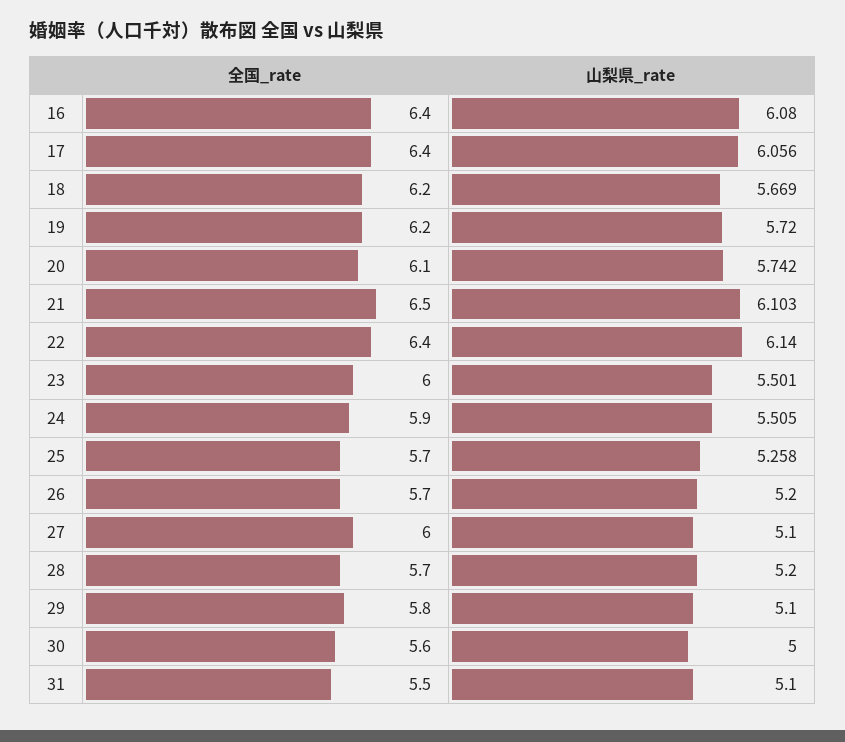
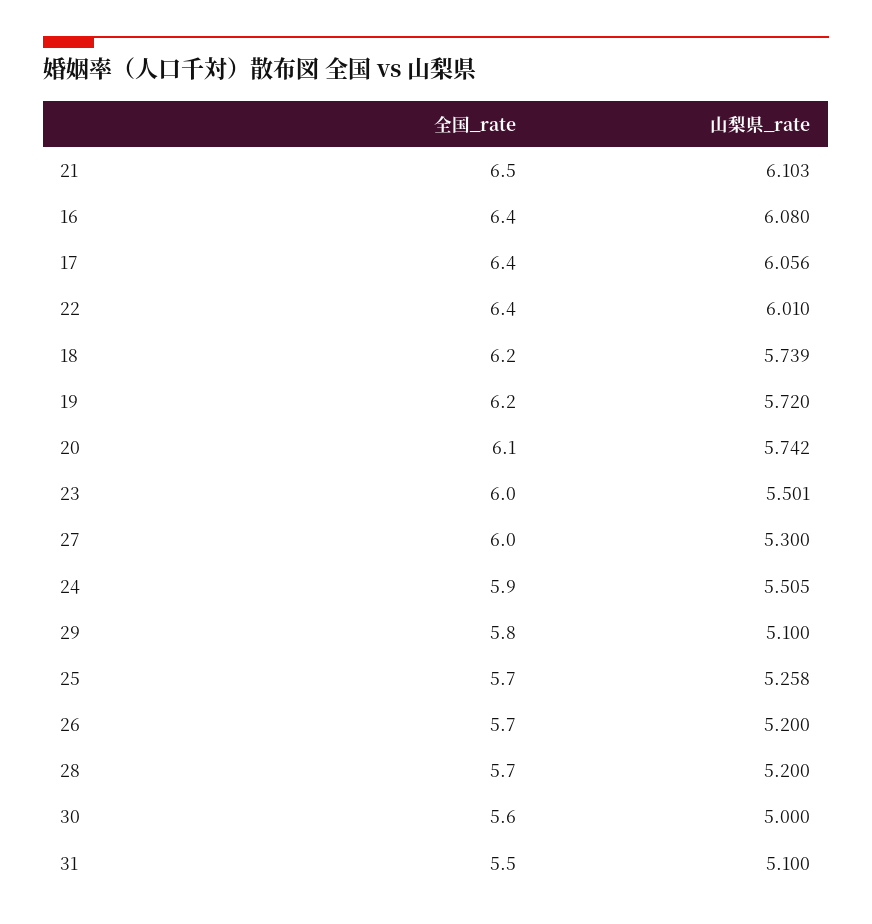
  {
    "全国_rate": {
      "16": 6.4,
      "17": 6.4,
      "18": 6.2,
      "19": 6.2,
      "20": 6.1,
      "21": 6.5,
      "22": 6.4,
      "23": 6,
      "24": 5.9,
      "25": 5.7,
      "26": 5.7,
      "27": 6,
      "28": 5.7,
      "29": 5.8,
      "30": 5.6,
      "31": 5.5
    },
    "山梨県_rate": {
      "16": 6.08,
      "17": 6.056,
-     "18": 5.669,
+     "18": 5.739,
      "19": 5.72,
      "20": 5.742,
      "21": 6.103,
-     "22": 6.14,
+     "22": 6.01,
      "23": 5.501,
      "24": 5.505,
      "25": 5.258,
      "26": 5.2,
-     "27": 5.1,
+     "27": 5.3,
      "28": 5.2,
      "29": 5.1,
      "30": 5,
      "31": 5.1
    }
  }

